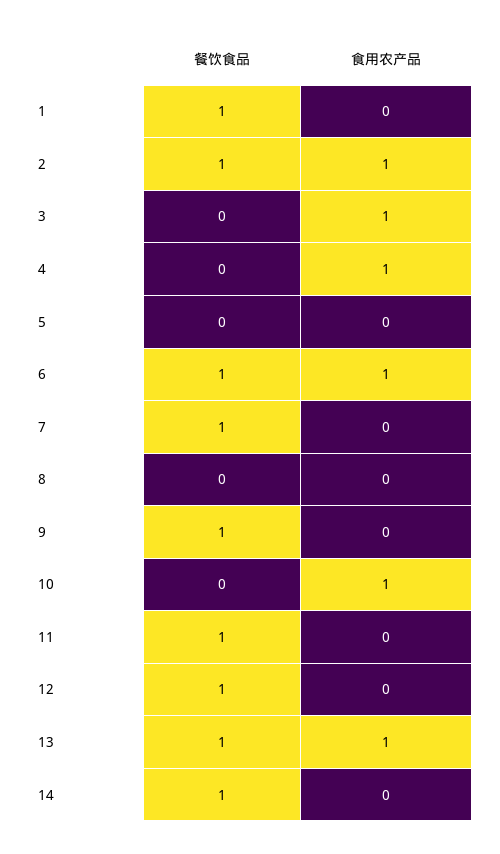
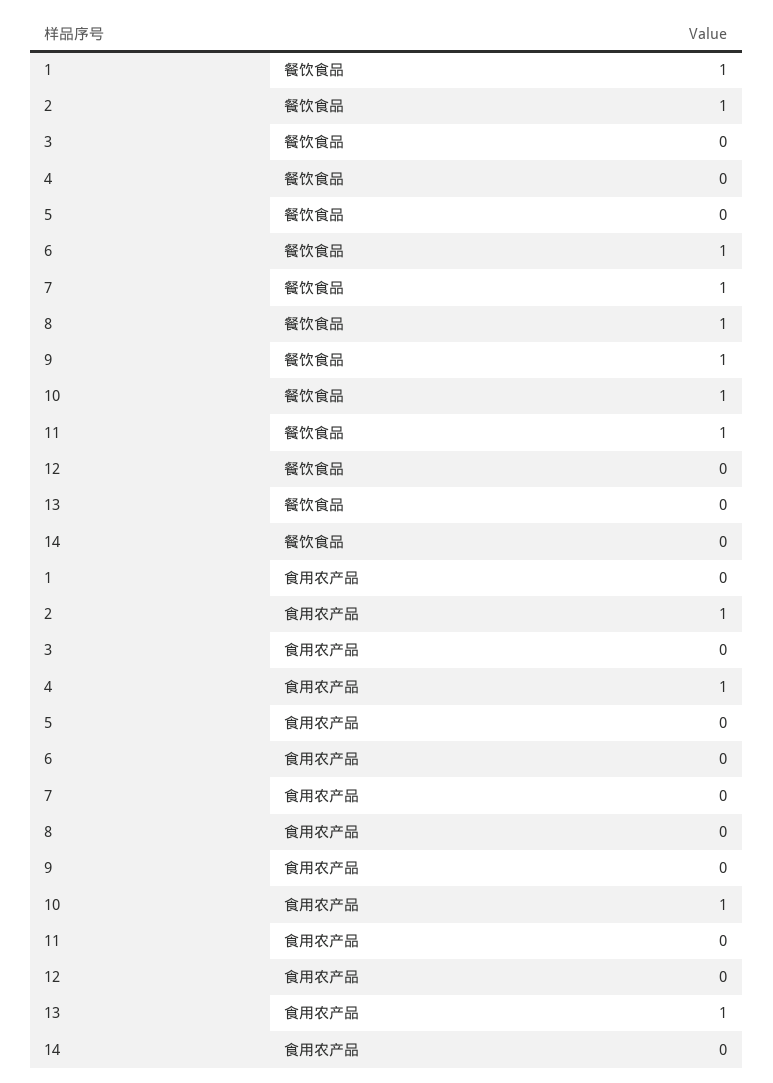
  {
    "餐饮食品": {
      "1": 1,
      "2": 1,
      "3": 0,
      "4": 0,
      "5": 0,
      "6": 1,
      "7": 1,
-     "8": 0,
+     "8": 1,
      "9": 1,
-     "10": 0,
+     "10": 1,
      "11": 1,
-     "12": 1,
+     "12": 0,
-     "13": 1,
+     "13": 0,
-     "14": 1
+     "14": 0
    },
    "食用农产品": {
      "1": 0,
      "2": 1,
-     "3": 1,
+     "3": 0,
      "4": 1,
      "5": 0,
-     "6": 1,
+     "6": 0,
      "7": 0,
      "8": 0,
      "9": 0,
      "10": 1,
      "11": 0,
      "12": 0,
      "13": 1,
      "14": 0
    }
  }

